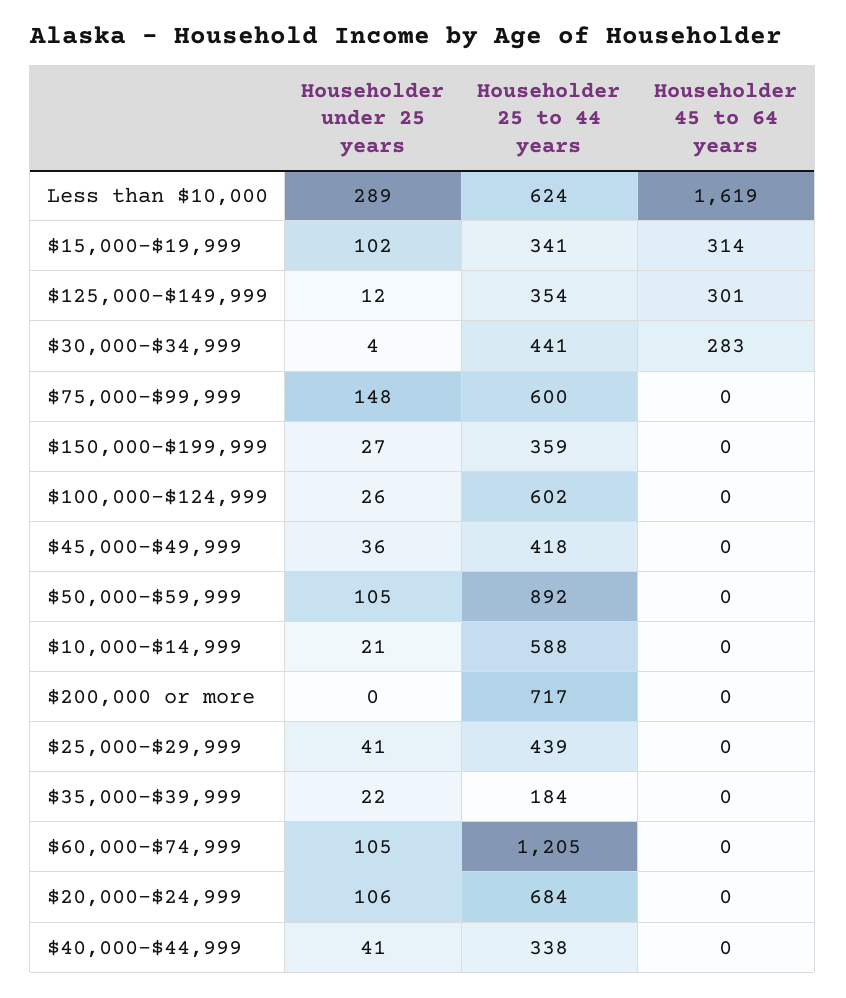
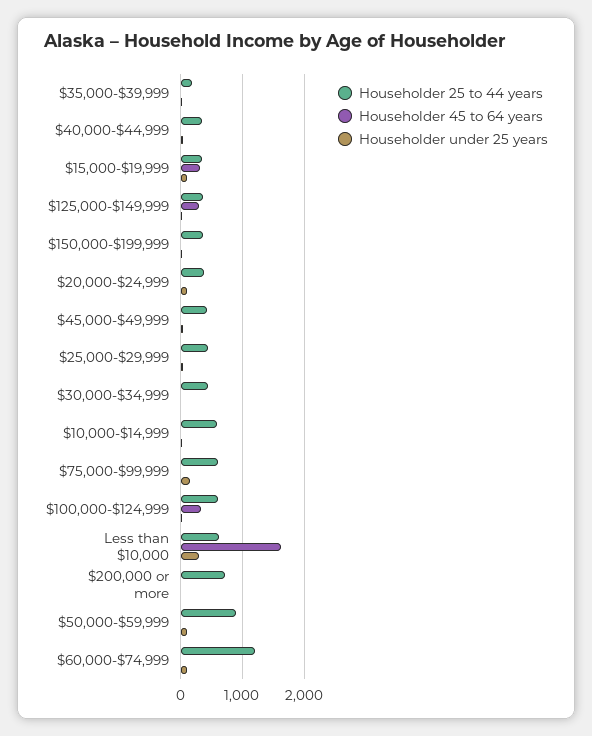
  {
    "Householder under 25 years": {
      "Less than $10,000": 289,
      "$15,000-$19,999": 102,
      "$125,000-$149,999": 12,
      "$30,000-$34,999": 4,
      "$75,000-$99,999": 148,
      "$150,000-$199,999": 27,
      "$100,000-$124,999": 26,
      "$45,000-$49,999": 36,
      "$50,000-$59,999": 105,
      "$10,000-$14,999": 21,
      "$200,000 or more": 0,
      "$25,000-$29,999": 41,
      "$35,000-$39,999": 22,
      "$60,000-$74,999": 105,
      "$20,000-$24,999": 106,
      "$40,000-$44,999": 41
    },
    "Householder 25 to 44 years": {
      "Less than $10,000": 624,
      "$15,000-$19,999": 341,
      "$125,000-$149,999": 354,
      "$30,000-$34,999": 441,
      "$75,000-$99,999": 600,
      "$150,000-$199,999": 359,
      "$100,000-$124,999": 602,
      "$45,000-$49,999": 418,
      "$50,000-$59,999": 892,
      "$10,000-$14,999": 588,
      "$200,000 or more": 717,
      "$25,000-$29,999": 439,
      "$35,000-$39,999": 184,
      "$60,000-$74,999": 1205,
-     "$20,000-$24,999": 684,
+     "$20,000-$24,999": 400,
      "$40,000-$44,999": 338
    },
    "Householder 45 to 64 years": {
      "Less than $10,000": 1619,
      "$15,000-$19,999": 314,
      "$125,000-$149,999": 301,
-     "$30,000-$34,999": 283,
+     "$30,000-$34,999": 0,
      "$75,000-$99,999": 0,
      "$150,000-$199,999": 0,
-     "$100,000-$124,999": 0,
+     "$100,000-$124,999": 300,
      "$45,000-$49,999": 0,
      "$50,000-$59,999": 0,
      "$10,000-$14,999": 0,
      "$200,000 or more": 0,
      "$25,000-$29,999": 0,
      "$35,000-$39,999": 0,
      "$60,000-$74,999": 0,
      "$20,000-$24,999": 0,
      "$40,000-$44,999": 0
    }
  }

